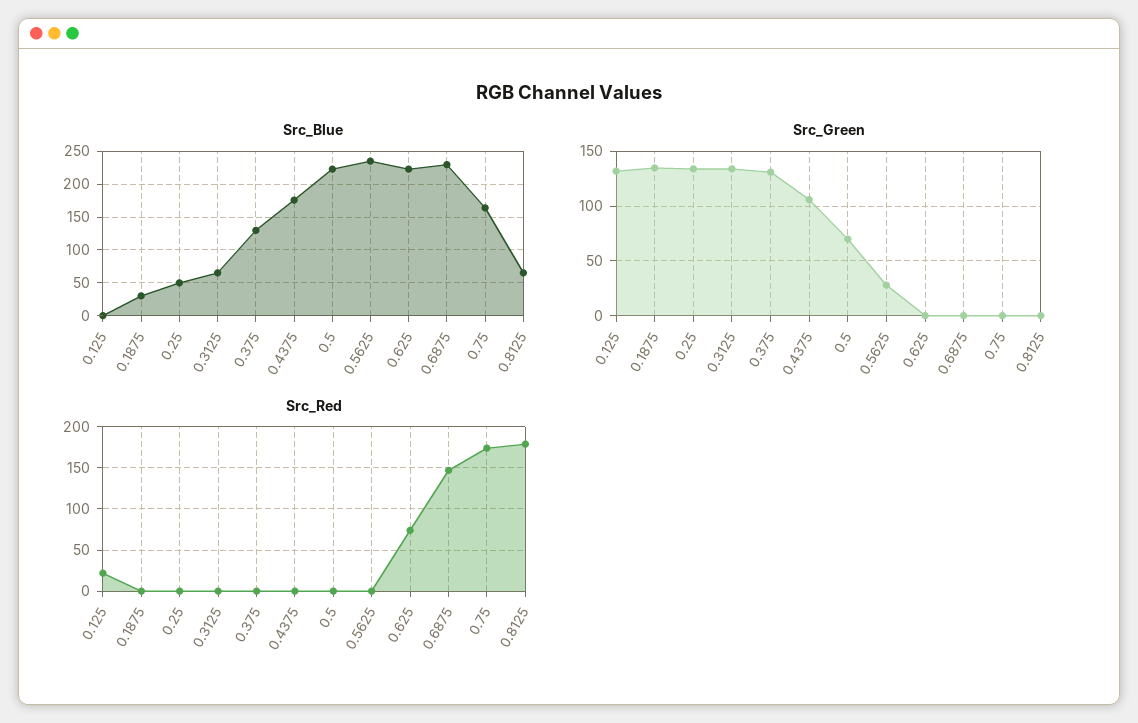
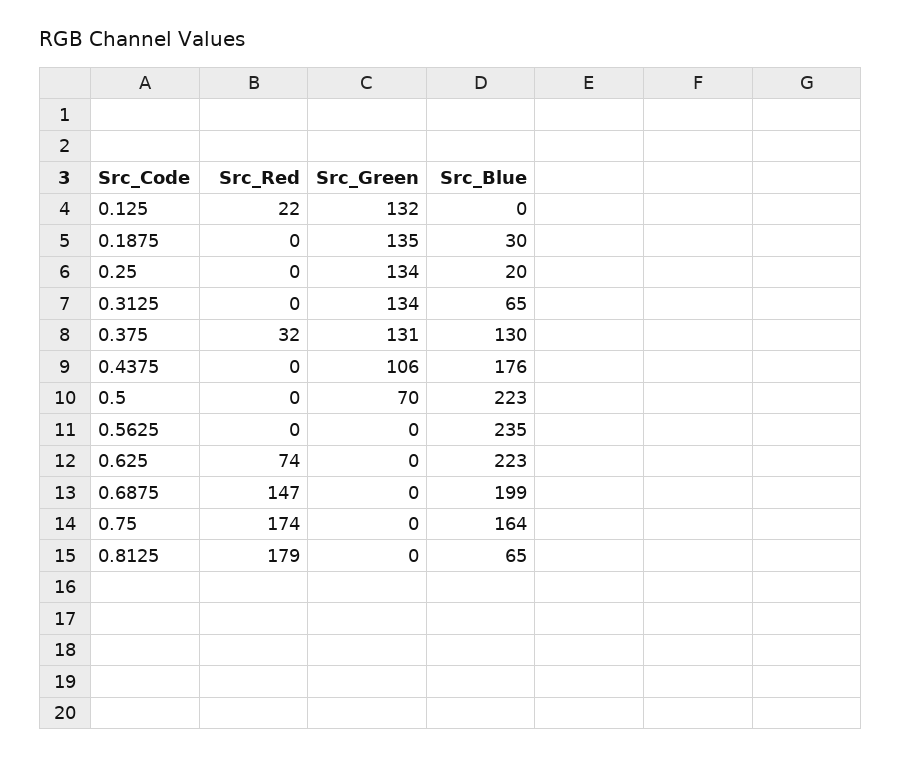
  {
    "Src_Blue": {
      "0.125": 0,
      "0.1875": 30,
-     "0.25": 50,
+     "0.25": 20,
      "0.3125": 65,
      "0.375": 130,
      "0.4375": 176,
      "0.5": 223,
      "0.5625": 235,
      "0.625": 223,
-     "0.6875": 230,
+     "0.6875": 199,
      "0.75": 164,
      "0.8125": 65
    },
    "Src_Green": {
      "0.125": 132,
      "0.1875": 135,
      "0.25": 134,
      "0.3125": 134,
      "0.375": 131,
      "0.4375": 106,
      "0.5": 70,
-     "0.5625": 30,
+     "0.5625": 0,
      "0.625": 0,
      "0.6875": 0,
      "0.75": 0,
      "0.8125": 0
    },
    "Src_Red": {
      "0.125": 22,
      "0.1875": 0,
      "0.25": 0,
      "0.3125": 0,
-     "0.375": 0,
+     "0.375": 32,
      "0.4375": 0,
      "0.5": 0,
      "0.5625": 0,
      "0.625": 74,
      "0.6875": 147,
      "0.75": 174,
      "0.8125": 179
    }
  }

